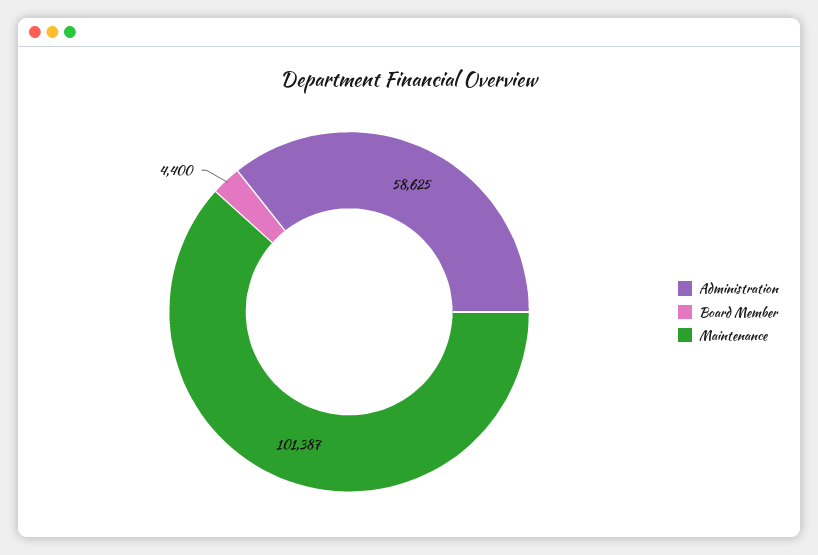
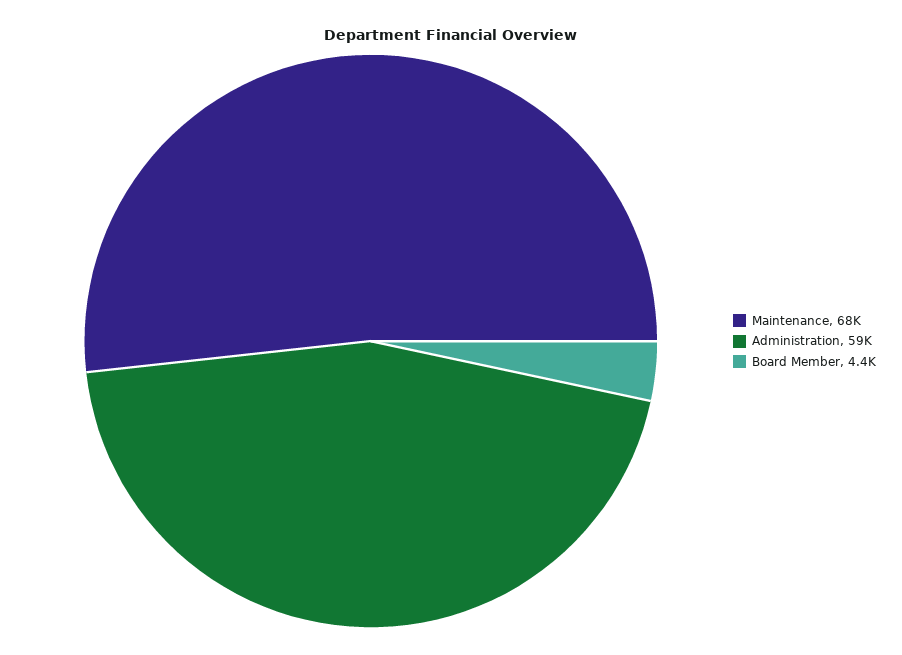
  {
    "Administration": 58625,
    "Board Member": 4400,
-   "Maintenance": 101387
+   "Maintenance": 68000
  }

